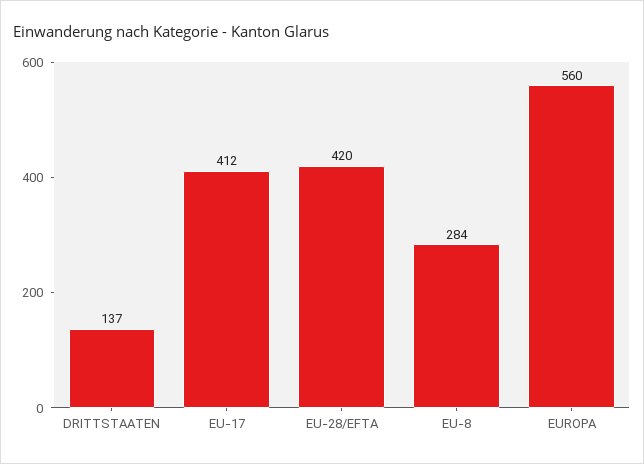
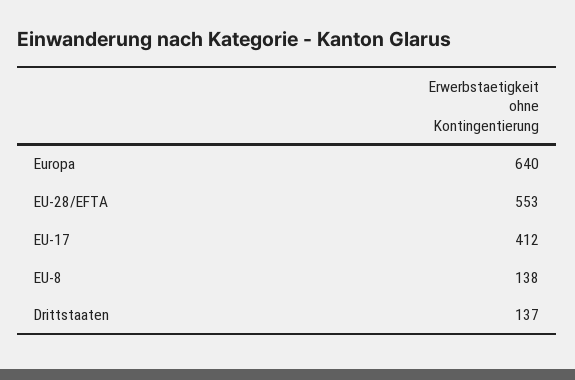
  {
    "DRITTSTAATEN": 137,
    "EU-17": 412,
-   "EU-28/EFTA": 420,
+   "EU-28/EFTA": 553,
-   "EU-8": 284,
+   "EU-8": 138,
-   "EUROPA": 560
+   "EUROPA": 640
  }

